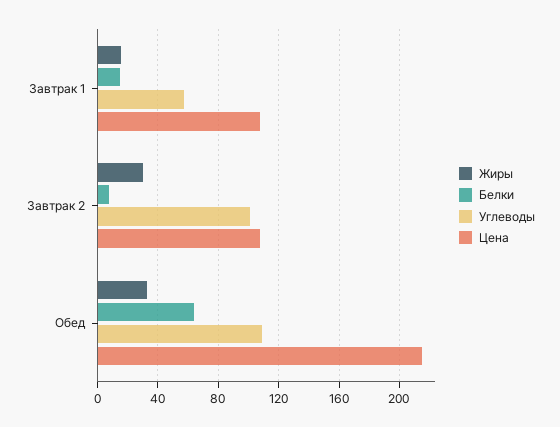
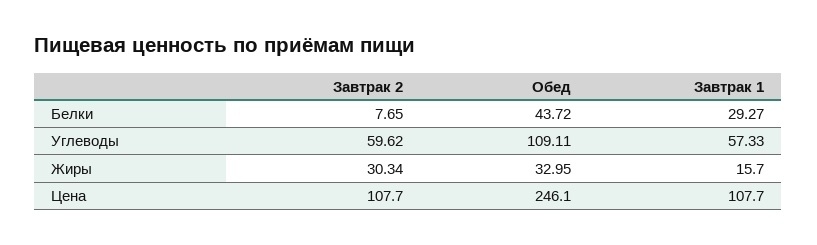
  {
    "Жиры": {
      "Завтрак 1": 15.7,
      "Завтрак 2": 30.34,
      "Обед": 32.95
    },
    "Белки": {
-     "Завтрак 1": 15,
+     "Завтрак 1": 29.27,
      "Завтрак 2": 7.65,
-     "Обед": 65
+     "Обед": 43.72
    },
    "Углеводы": {
      "Завтрак 1": 57.33,
-     "Завтрак 2": 100,
+     "Завтрак 2": 59.62,
      "Обед": 109.11
    },
    "Цена": {
      "Завтрак 1": 107.7,
      "Завтрак 2": 107.7,
-     "Обед": 215
+     "Обед": 246.1
    }
  }

